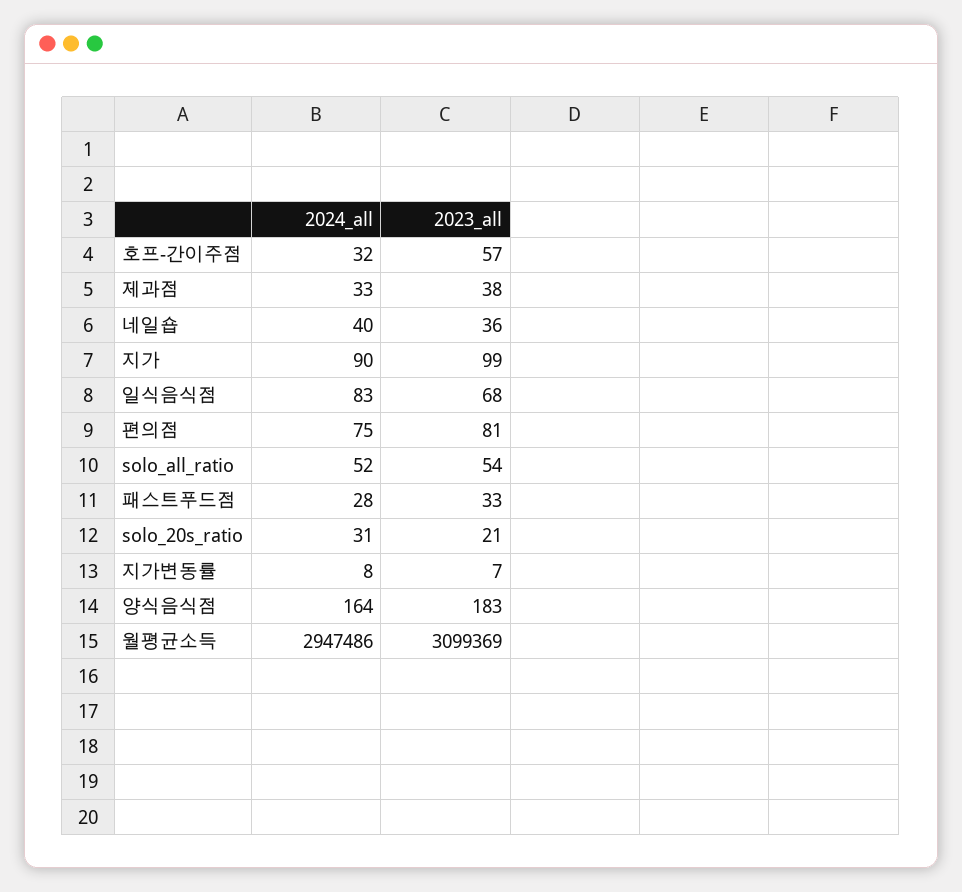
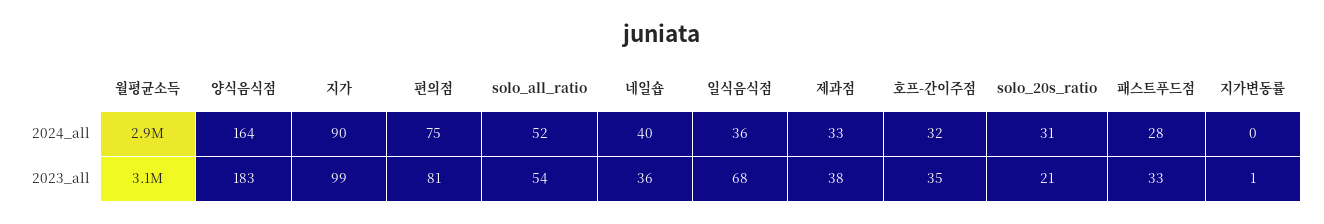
  {
    "2024_all": {
      "호프-간이주점": 32,
      "제과점": 33,
      "네일숍": 40,
      "지가": 90,
-     "일식음식점": 83,
+     "일식음식점": 36,
      "편의점": 75,
      "solo_all_ratio": 52,
      "패스트푸드점": 28,
      "solo_20s_ratio": 31,
-     "지가변동률": 8,
+     "지가변동률": 0,
      "양식음식점": 164,
      "월평균소득": 2947486
    },
    "2023_all": {
-     "호프-간이주점": 57,
+     "호프-간이주점": 35,
      "제과점": 38,
      "네일숍": 36,
      "지가": 99,
      "일식음식점": 68,
      "편의점": 81,
      "solo_all_ratio": 54,
      "패스트푸드점": 33,
      "solo_20s_ratio": 21,
-     "지가변동률": 7,
+     "지가변동률": 1,
      "양식음식점": 183,
      "월평균소득": 3099369
    }
  }

